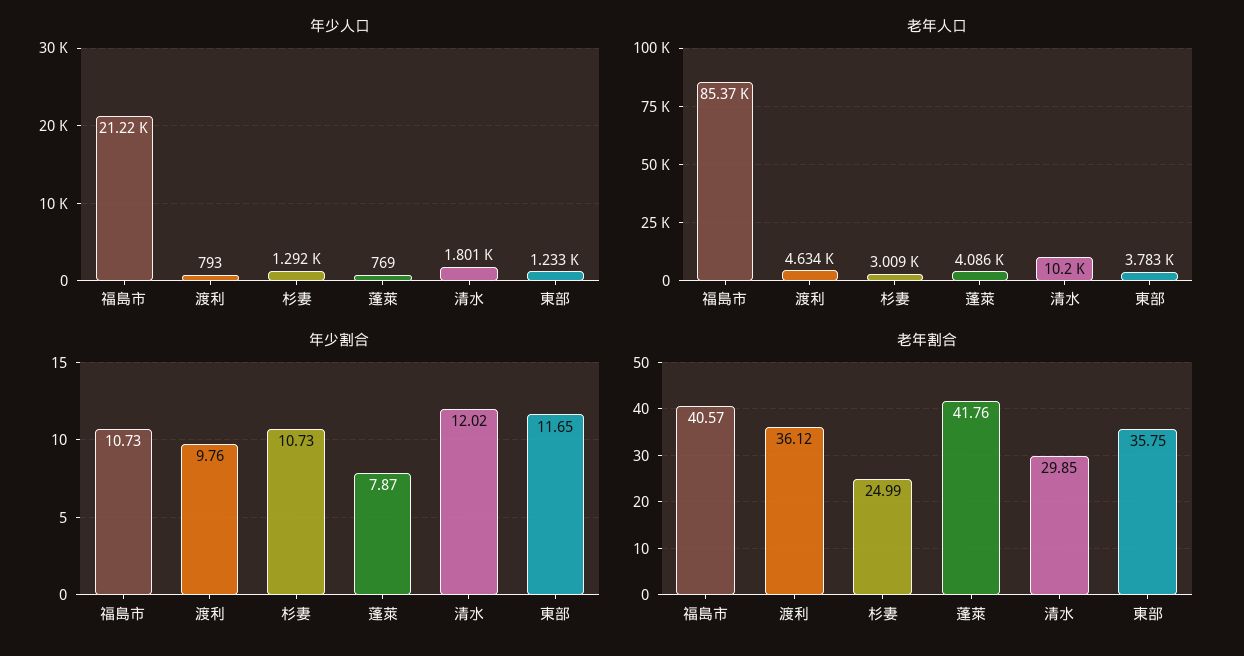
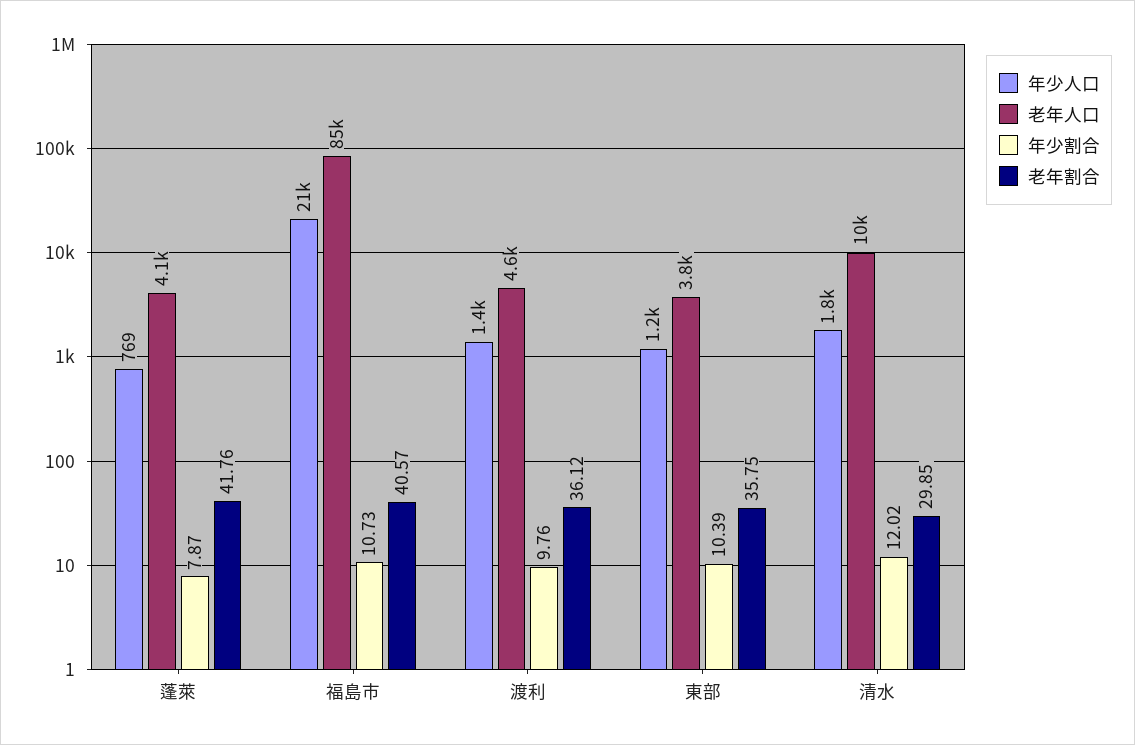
  {
    "年少人口": {
      "福島市": 21220,
-     "渡利": 793,
+     "渡利": 1400,
-     "杉妻": 1292,
      "蓬萊": 769,
      "清水": 1801,
      "東部": 1233
    },
    "老年人口": {
      "福島市": 85370,
      "渡利": 4634,
-     "杉妻": 3009,
      "蓬萊": 4086,
      "清水": 10200,
      "東部": 3783
    },
    "年少割合": {
      "福島市": 10.73,
      "渡利": 9.76,
-     "杉妻": 10.73,
      "蓬萊": 7.87,
      "清水": 12.02,
-     "東部": 11.65
+     "東部": 10.39
    },
    "老年割合": {
      "福島市": 40.57,
      "渡利": 36.12,
-     "杉妻": 24.99,
      "蓬萊": 41.76,
      "清水": 29.85,
      "東部": 35.75
    }
  }

